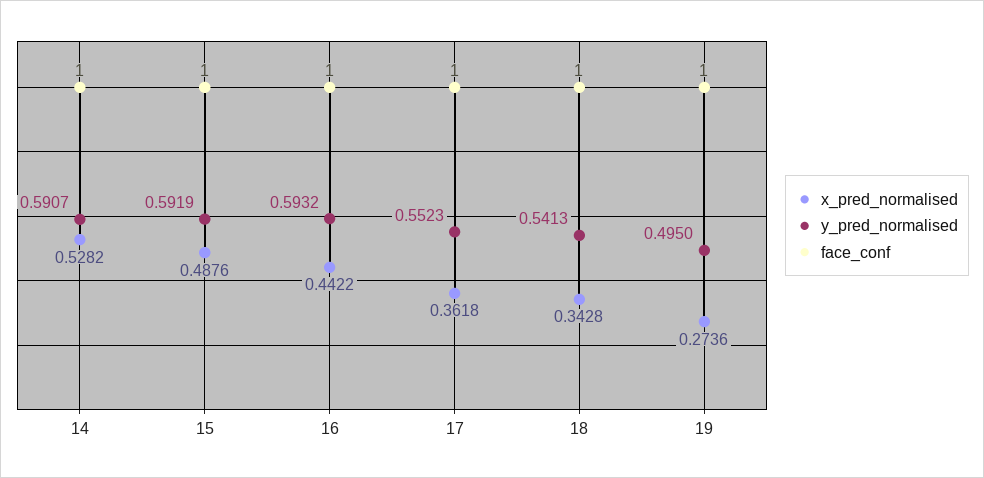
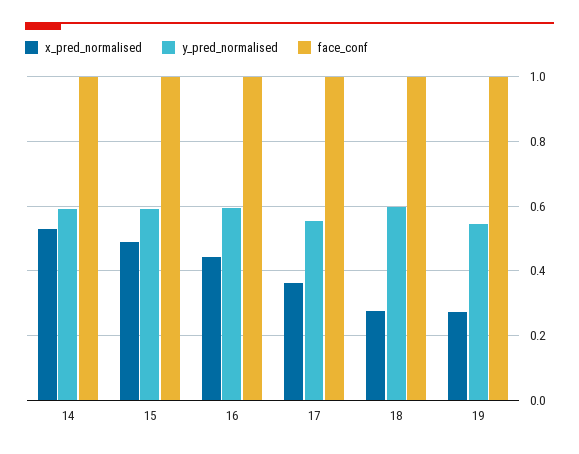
  {
    "x_pred_normalised": {
      "14": 0.5282,
      "15": 0.4876,
      "16": 0.4422,
      "17": 0.3618,
-     "18": 0.3428,
+     "18": 0.28,
      "19": 0.2736
    },
    "y_pred_normalised": {
      "14": 0.5907,
      "15": 0.5919,
      "16": 0.5932,
      "17": 0.5523,
-     "18": 0.5413,
+     "18": 0.6,
-     "19": 0.495
+     "19": 0.54
    },
    "face_conf": {
      "14": 1,
      "15": 1,
      "16": 1,
      "17": 1,
      "18": 1,
      "19": 1
    }
  }

